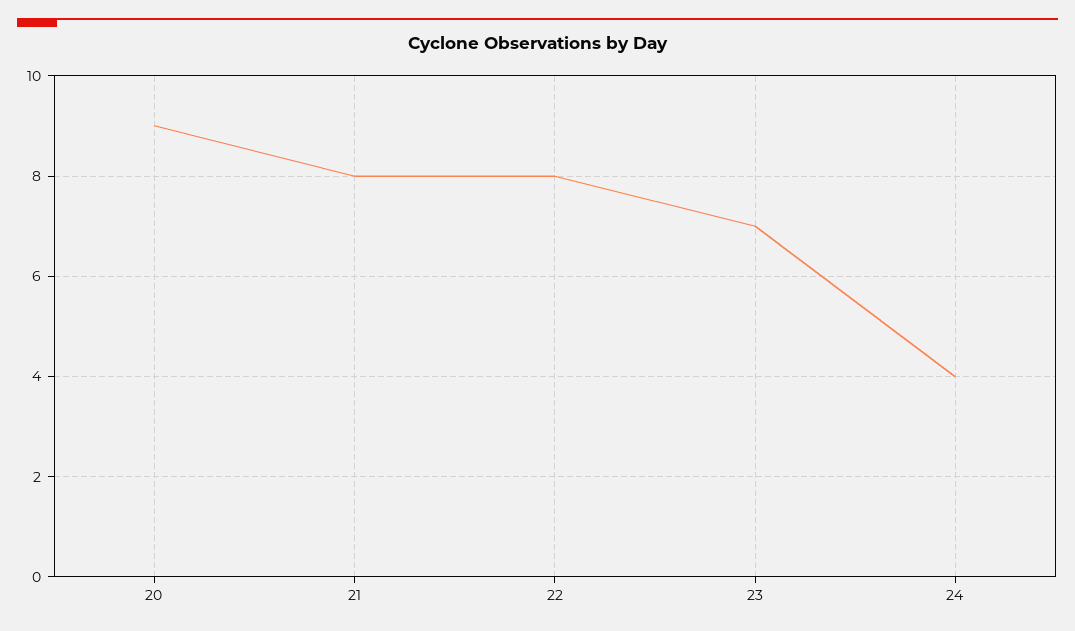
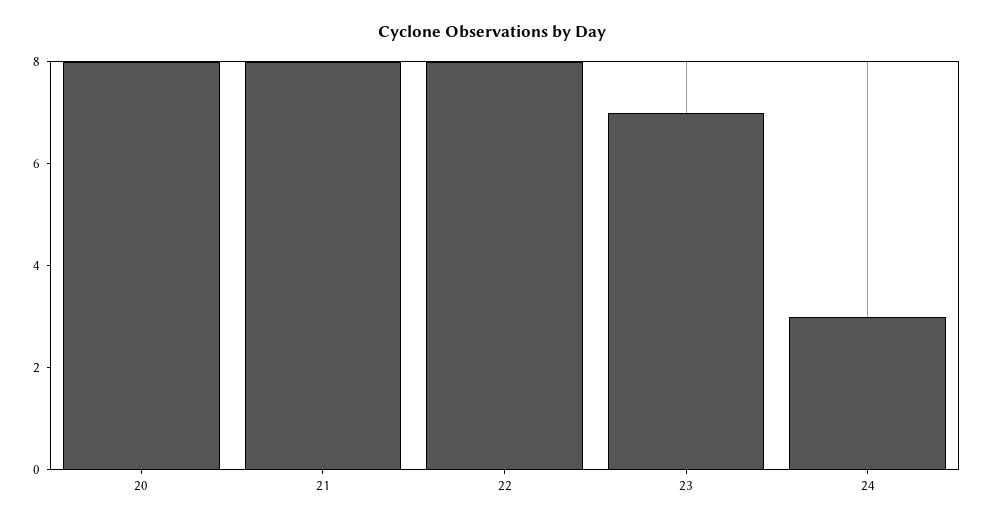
  {
-   "20": 9,
+   "20": 8,
    "21": 8,
    "22": 8,
    "23": 7,
-   "24": 4
+   "24": 3
  }

